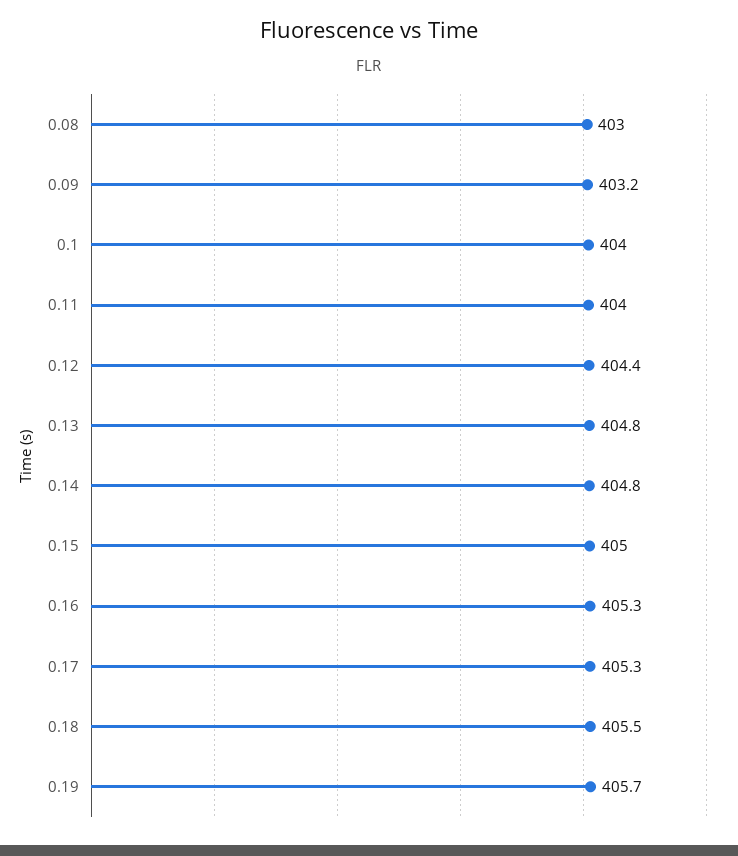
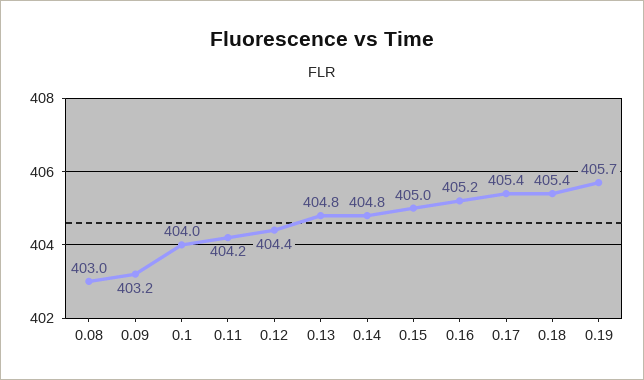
  {
    "0.08": 403,
    "0.09": 403.2,
    "0.1": 404,
-   "0.11": 404,
+   "0.11": 404.2,
    "0.12": 404.4,
    "0.13": 404.8,
    "0.14": 404.8,
    "0.15": 405,
-   "0.16": 405.3,
+   "0.16": 405.2,
-   "0.17": 405.3,
+   "0.17": 405.4,
-   "0.18": 405.5,
+   "0.18": 405.4,
    "0.19": 405.7
  }

